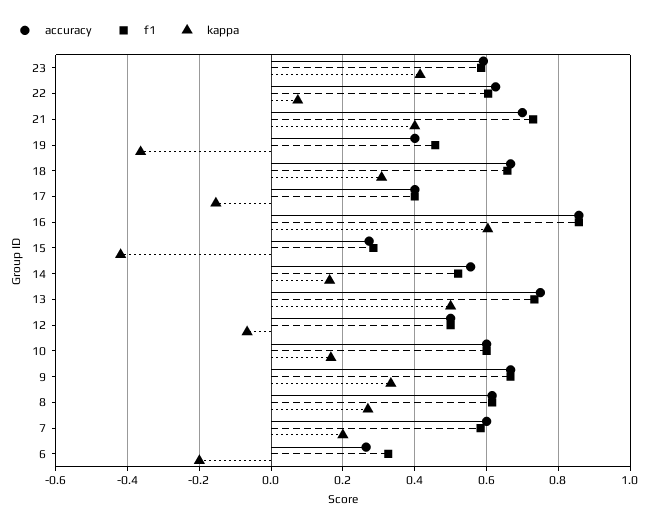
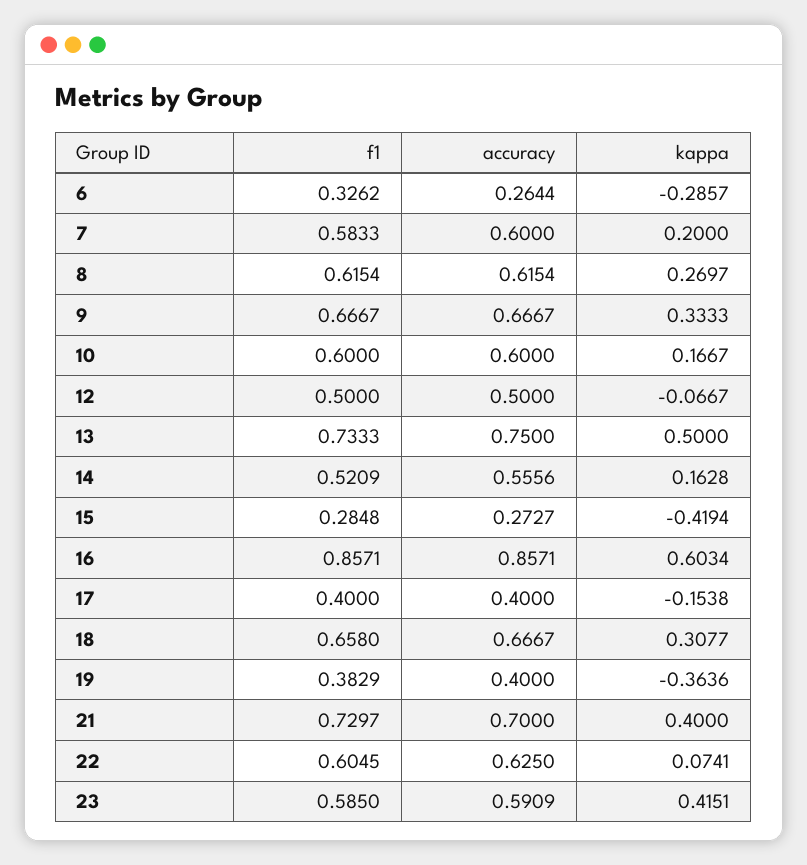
  {
    "accuracy": {
      "23": 0.5909,
      "22": 0.625,
      "21": 0.7,
      "19": 0.4,
      "18": 0.6667,
      "17": 0.4,
      "16": 0.8571,
      "15": 0.2727,
      "14": 0.5556,
      "13": 0.75,
      "12": 0.5,
      "10": 0.6,
      "9": 0.6667,
      "8": 0.6154,
      "7": 0.6,
      "6": 0.2644
    },
    "f1": {
      "23": 0.585,
      "22": 0.6045,
      "21": 0.7297,
-     "19": 0.46,
+     "19": 0.3829,
      "18": 0.658,
      "17": 0.4,
      "16": 0.8571,
      "15": 0.2848,
      "14": 0.5209,
      "13": 0.7333,
      "12": 0.5,
      "10": 0.6,
      "9": 0.6667,
      "8": 0.6154,
      "7": 0.5833,
      "6": 0.3262
    },
    "kappa": {
      "23": 0.4151,
      "22": 0.0741,
      "21": 0.4,
      "19": -0.3636,
      "18": 0.3077,
      "17": -0.1538,
      "16": 0.6034,
      "15": -0.4194,
      "14": 0.1628,
      "13": 0.5,
      "12": -0.0667,
      "10": 0.1667,
      "9": 0.3333,
      "8": 0.2697,
      "7": 0.2,
-     "6": -0.2
+     "6": -0.2857
    }
  }

